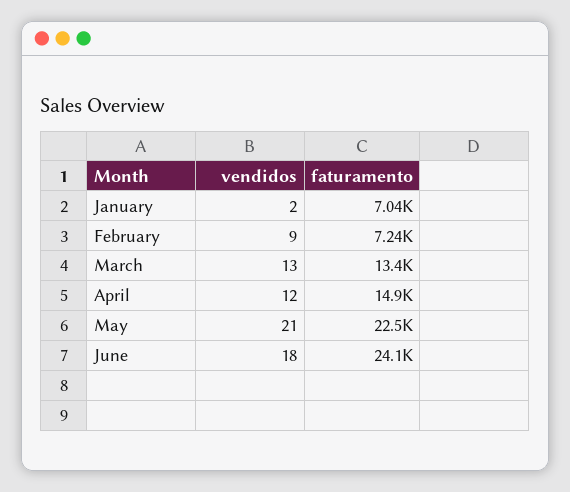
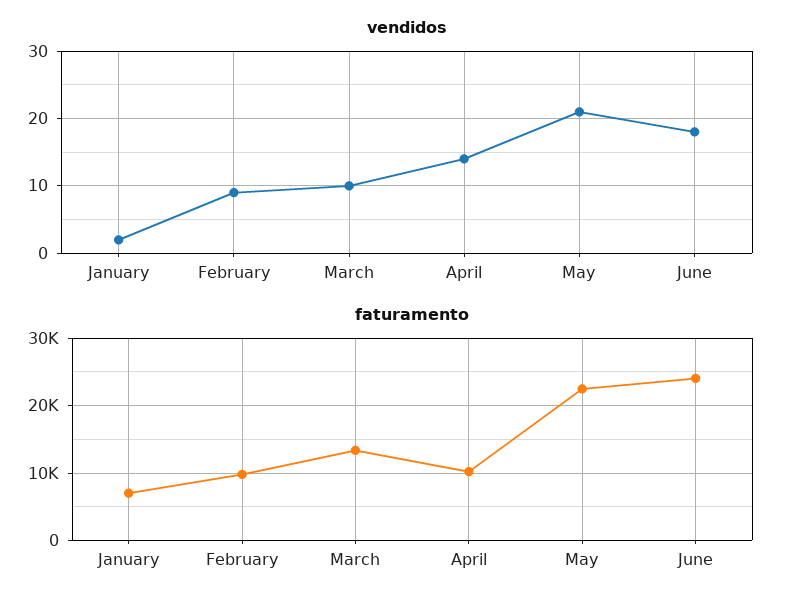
  {
    "vendidos": {
      "January": 2,
      "February": 9,
-     "March": 13,
+     "March": 10,
-     "April": 12,
+     "April": 14,
      "May": 21,
      "June": 18
    },
    "faturamento": {
      "January": 7040,
-     "February": 7240,
+     "February": 10000,
      "March": 13400,
-     "April": 14900,
+     "April": 10000,
      "May": 22500,
      "June": 24100
    }
  }

